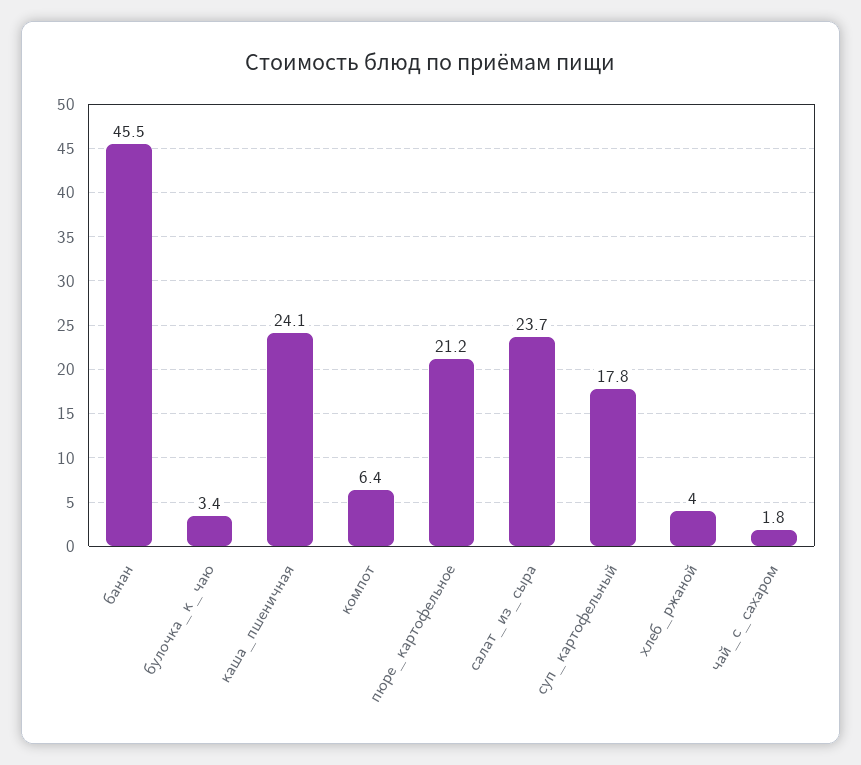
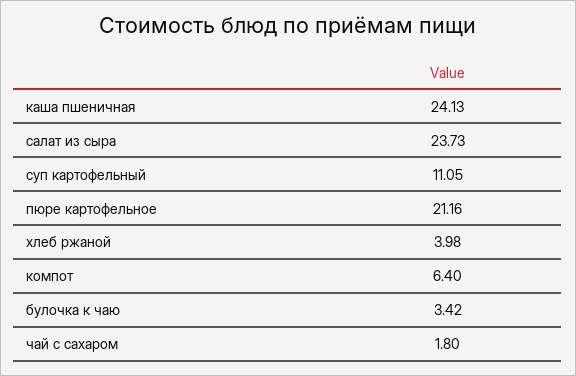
  {
-   "банан": 45.5,
    "булочка_к_чаю": 3.42,
    "каша_пшеничная": 24.13,
    "компот": 6.4,
    "пюре_картофельное": 21.16,
    "салат_из_сыра": 23.73,
-   "суп_картофельный": 17.8,
+   "суп_картофельный": 11.05,
    "хлеб_ржаной": 3.98,
    "чай_с_сахаром": 1.8
  }

